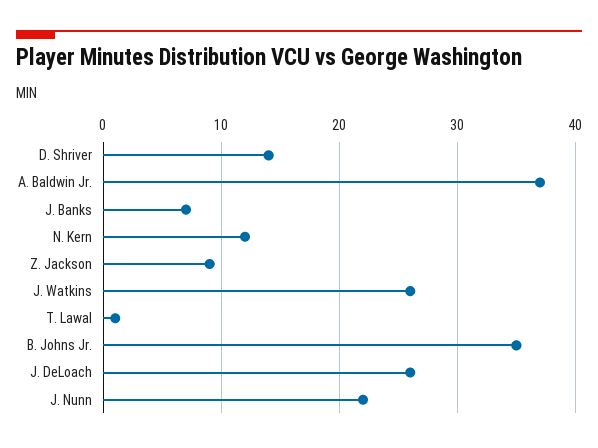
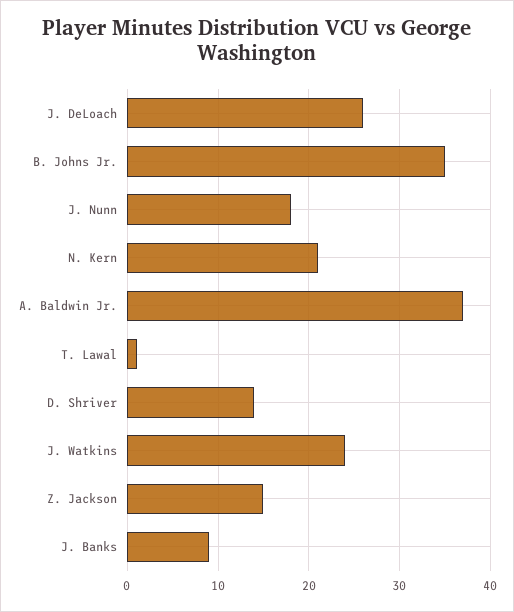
  {
    "D. Shriver": 14,
    "A. Baldwin Jr.": 37,
-   "J. Banks": 7,
+   "J. Banks": 9,
-   "N. Kern": 12,
+   "N. Kern": 21,
-   "Z. Jackson": 9,
+   "Z. Jackson": 15,
-   "J. Watkins": 26,
+   "J. Watkins": 24,
    "T. Lawal": 1,
    "B. Johns Jr.": 35,
    "J. DeLoach": 26,
-   "J. Nunn": 22
+   "J. Nunn": 18
  }

